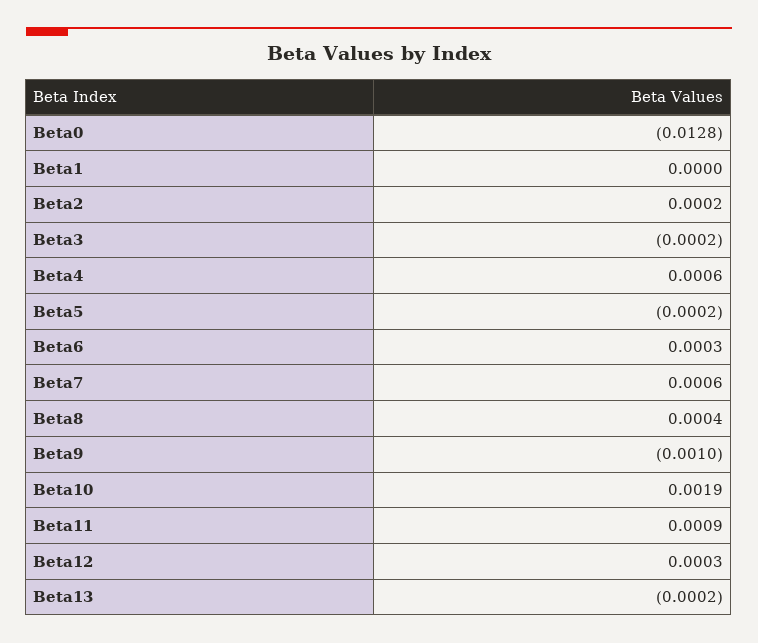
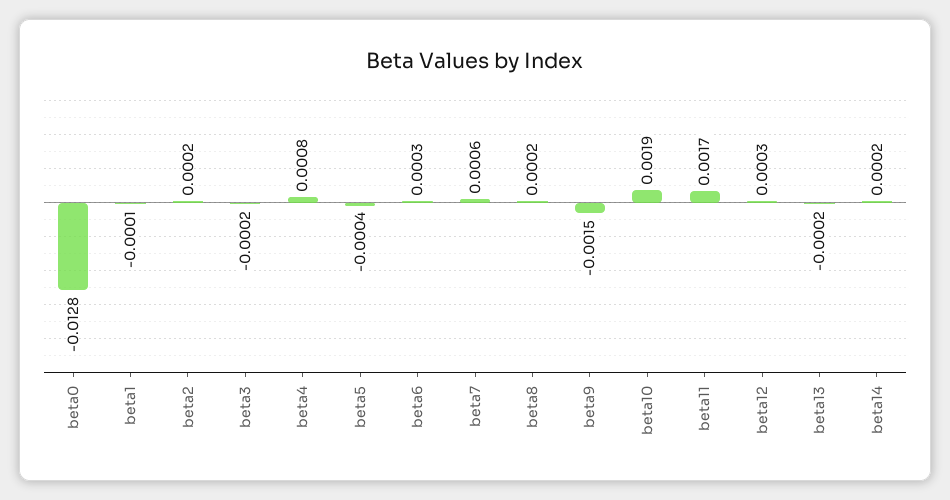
  {
    "Beta0": -0.0128,
-   "Beta1": 0,
+   "Beta1": -0.0001,
    "Beta2": 0.0002,
    "Beta3": -0.0002,
-   "Beta4": 0.0006,
+   "Beta4": 0.0008,
-   "Beta5": -0.0002,
+   "Beta5": -0.0004,
    "Beta6": 0.0003,
    "Beta7": 0.0006,
-   "Beta8": 0.0004,
+   "Beta8": 0.0002,
-   "Beta9": -0.001,
+   "Beta9": -0.0015,
    "Beta10": 0.0019,
-   "Beta11": 0.0009,
+   "Beta11": 0.0017,
    "Beta12": 0.0003,
-   "Beta13": -0.0002
+   "Beta13": -0.0002,
+   "beta14": 0.0002
  }

